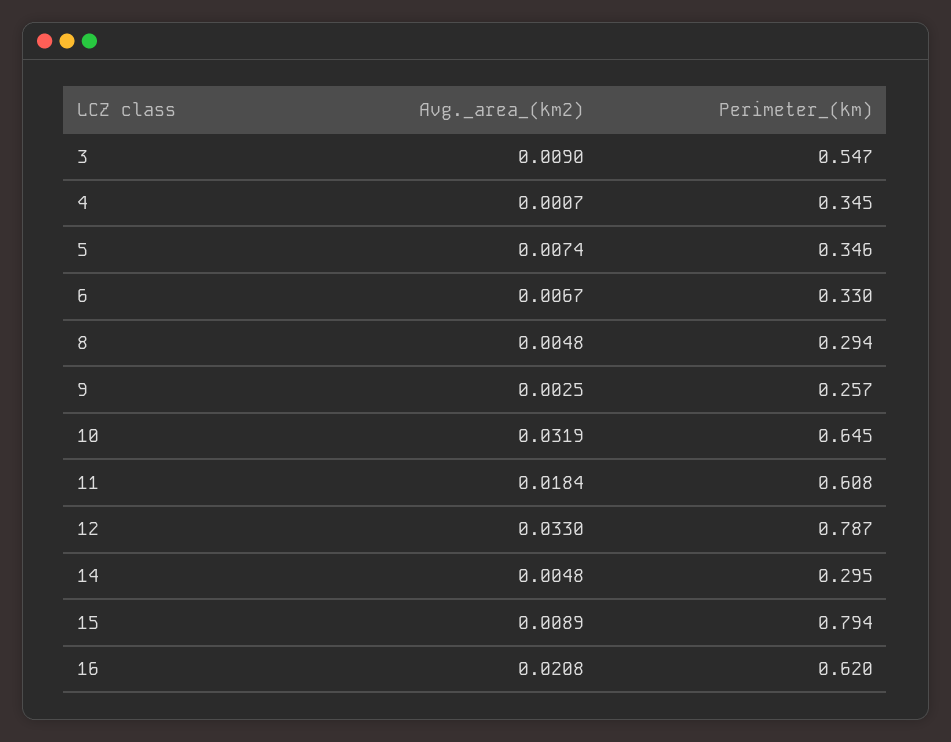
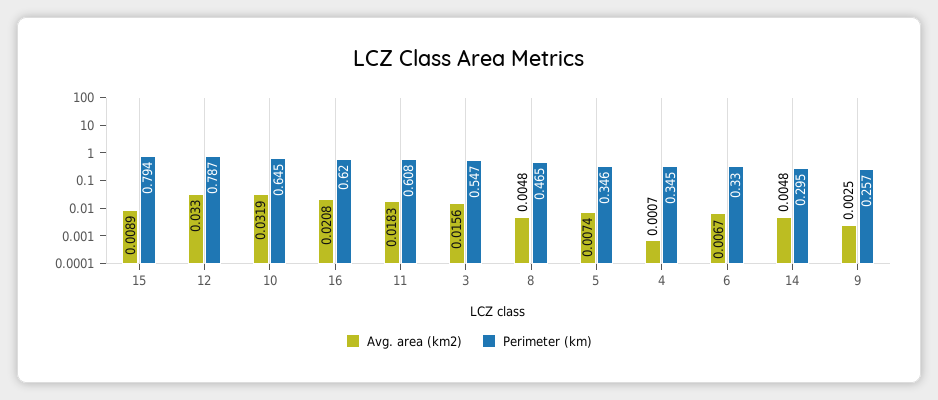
  {
    "Avg._area_(km2)": {
-     "3": 0.009,
+     "3": 0.0156,
      "4": 0.0007,
      "5": 0.0074,
      "6": 0.0067,
      "8": 0.0048,
      "9": 0.0025,
      "10": 0.0319,
-     "11": 0.0184,
+     "11": 0.0183,
      "12": 0.033,
      "14": 0.0048,
      "15": 0.0089,
      "16": 0.0208
    },
    "Perimeter_(km)": {
      "3": 0.547,
      "4": 0.345,
      "5": 0.346,
      "6": 0.33,
-     "8": 0.294,
+     "8": 0.465,
      "9": 0.257,
      "10": 0.645,
      "11": 0.608,
      "12": 0.787,
      "14": 0.295,
      "15": 0.794,
      "16": 0.62
    }
  }

